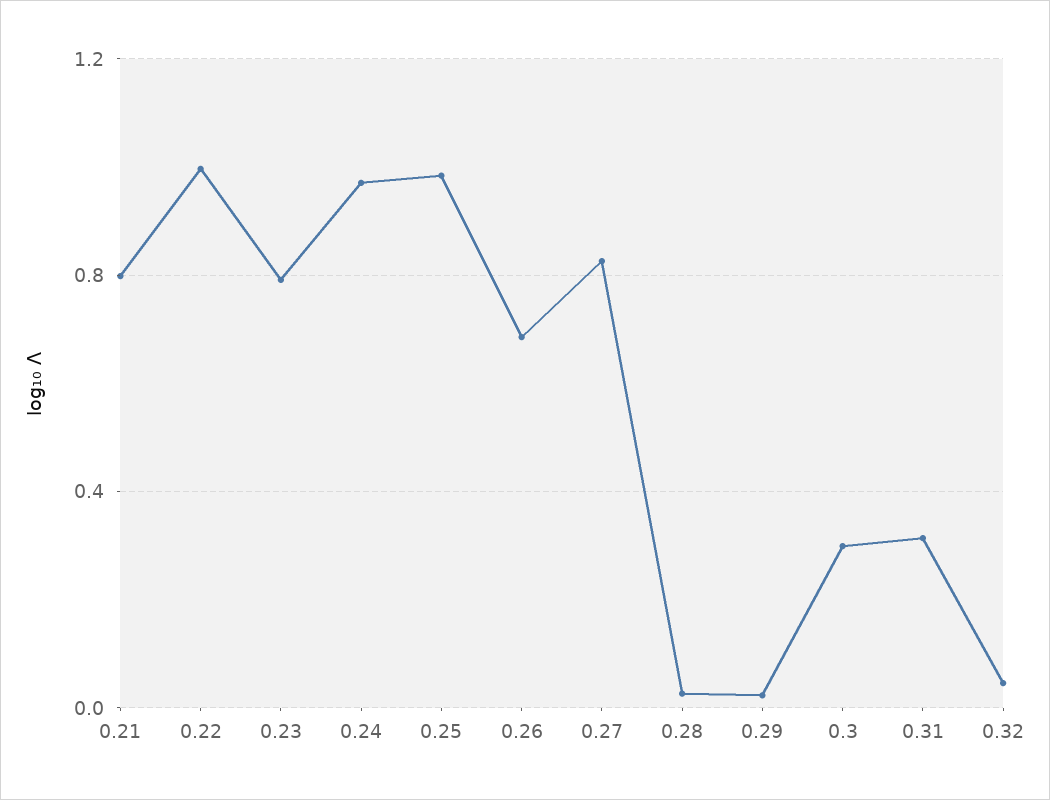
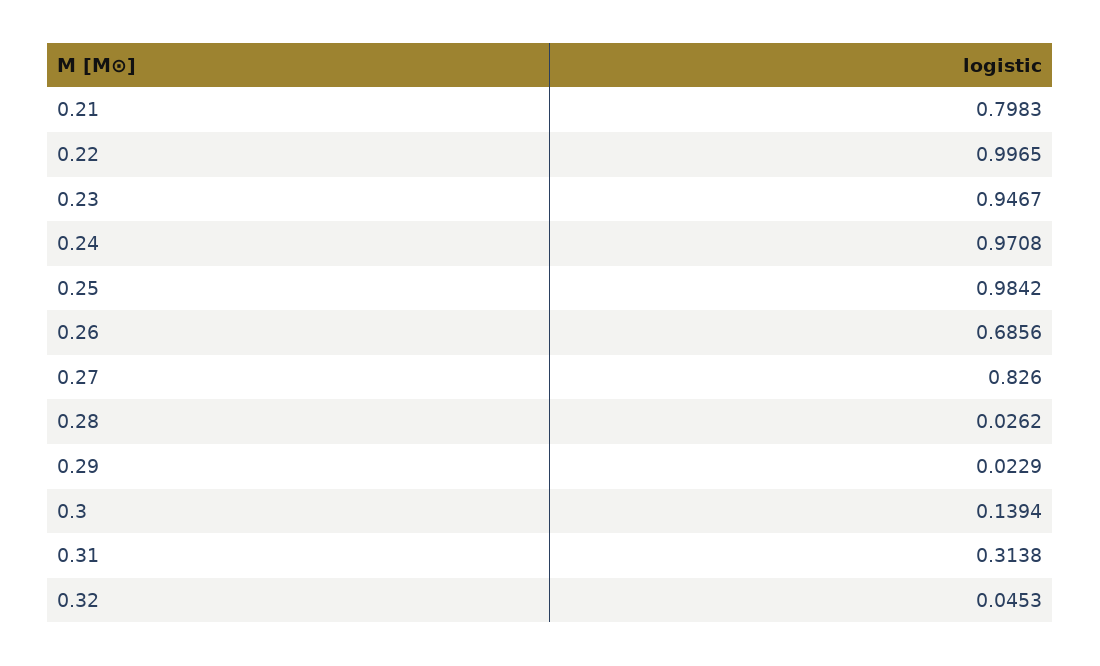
  {
    "0.21": 0.7983,
    "0.22": 0.9965,
-   "0.23": 0.8,
+   "0.23": 0.9467,
    "0.24": 0.9708,
    "0.25": 0.9842,
    "0.26": 0.6856,
    "0.27": 0.826,
    "0.28": 0.0262,
    "0.29": 0.0229,
-   "0.3": 0.3,
+   "0.3": 0.1394,
    "0.31": 0.3138,
    "0.32": 0.0453
  }

